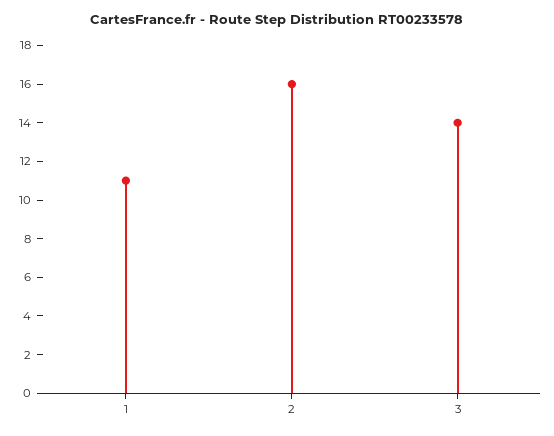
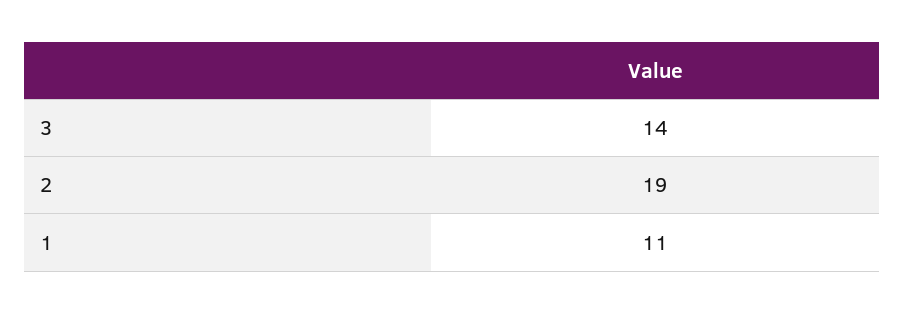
  {
    "1": 11,
-   "2": 16,
+   "2": 19,
    "3": 14
  }

